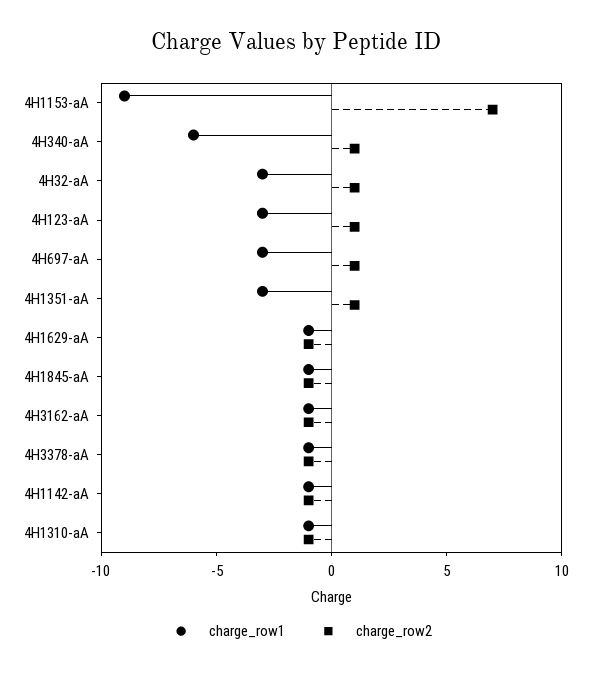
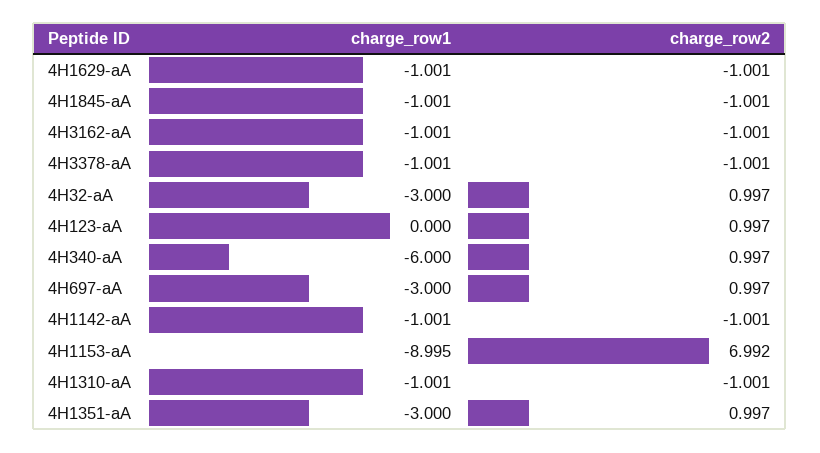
  {
    "charge_row1": {
      "4H1153-aA": -8.995,
      "4H340-aA": -6,
      "4H32-aA": -3,
-     "4H123-aA": -3,
+     "4H123-aA": 0,
      "4H697-aA": -3,
      "4H1351-aA": -3,
      "4H1629-aA": -1.001,
      "4H1845-aA": -1.001,
      "4H3162-aA": -1.001,
      "4H3378-aA": -1.001,
      "4H1142-aA": -1.001,
      "4H1310-aA": -1.001
    },
    "charge_row2": {
      "4H1153-aA": 6.992,
      "4H340-aA": 0.997,
      "4H32-aA": 0.997,
      "4H123-aA": 0.997,
      "4H697-aA": 0.997,
      "4H1351-aA": 0.997,
      "4H1629-aA": -1.001,
      "4H1845-aA": -1.001,
      "4H3162-aA": -1.001,
      "4H3378-aA": -1.001,
      "4H1142-aA": -1.001,
      "4H1310-aA": -1.001
    }
  }

